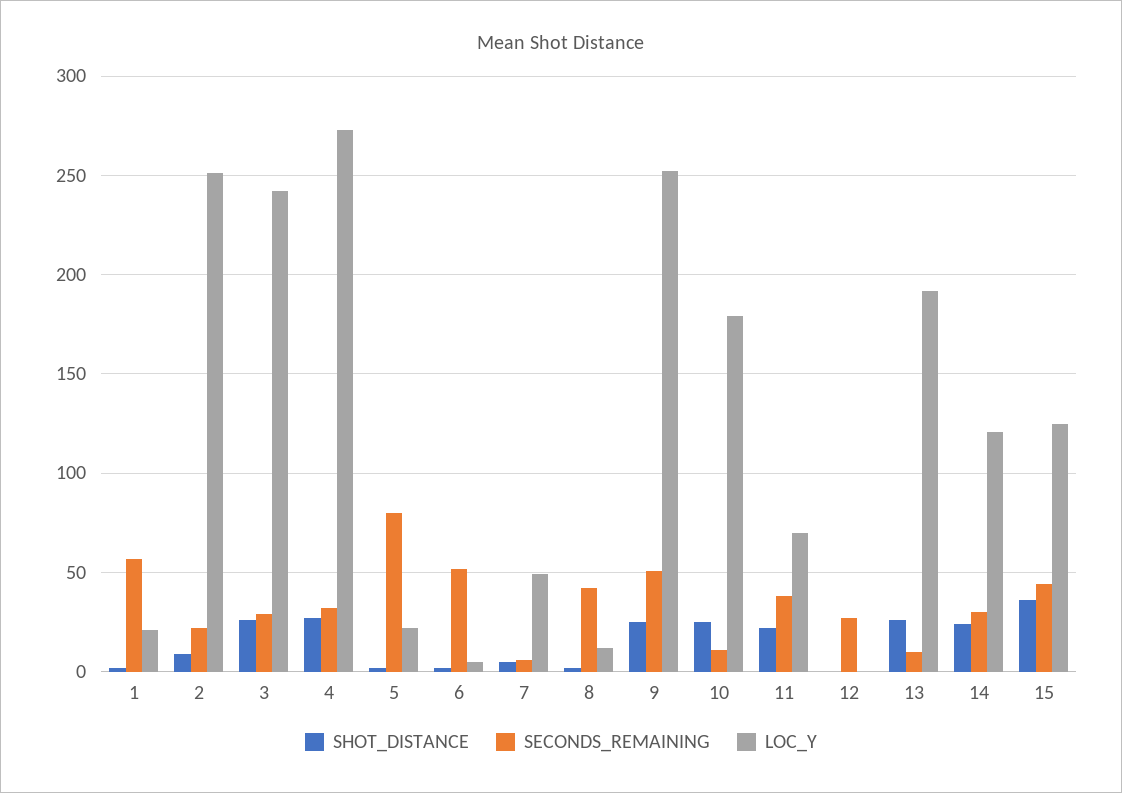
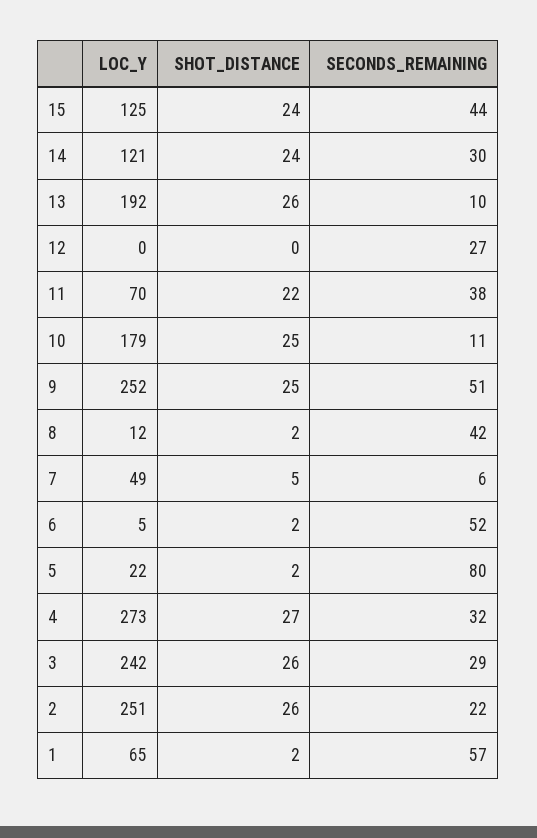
  {
    "SHOT_DISTANCE": {
      "1": 2,
-     "2": 10,
+     "2": 26,
      "3": 26,
      "4": 27,
      "5": 2,
      "6": 2,
      "7": 5,
      "8": 2,
      "9": 25,
      "10": 25,
      "11": 22,
      "12": 0,
      "13": 26,
      "14": 24,
-     "15": 35
+     "15": 24
    },
    "SECONDS_REMAINING": {
      "1": 57,
      "2": 22,
      "3": 29,
      "4": 32,
      "5": 80,
      "6": 52,
      "7": 6,
      "8": 42,
      "9": 51,
      "10": 11,
      "11": 38,
      "12": 27,
      "13": 10,
      "14": 30,
      "15": 44
    },
    "LOC_Y": {
-     "1": 20,
+     "1": 65,
      "2": 251,
      "3": 242,
      "4": 273,
      "5": 22,
      "6": 5,
      "7": 49,
      "8": 12,
      "9": 252,
      "10": 179,
      "11": 70,
      "12": 0,
      "13": 192,
      "14": 121,
      "15": 125
    }
  }

